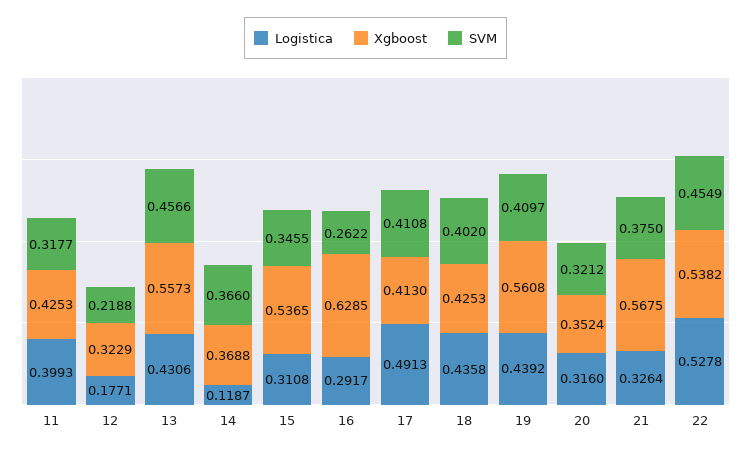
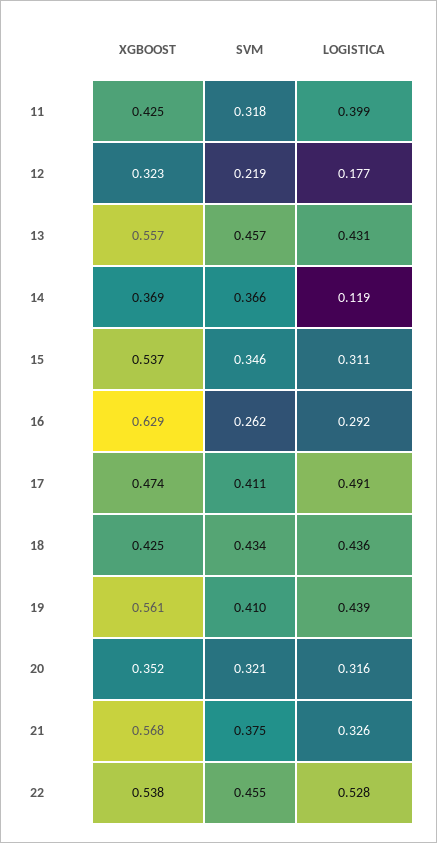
  {
    "Logistica": {
      "11": 0.3993,
      "12": 0.1771,
      "13": 0.4306,
      "14": 0.1187,
      "15": 0.3108,
      "16": 0.2917,
      "17": 0.4913,
      "18": 0.4358,
      "19": 0.4392,
      "20": 0.316,
      "21": 0.3264,
      "22": 0.5278
    },
    "Xgboost": {
      "11": 0.4253,
      "12": 0.3229,
      "13": 0.5573,
      "14": 0.3688,
      "15": 0.5365,
      "16": 0.6285,
-     "17": 0.413,
+     "17": 0.474,
      "18": 0.4253,
      "19": 0.5608,
      "20": 0.3524,
      "21": 0.5675,
      "22": 0.5382
    },
    "SVM": {
      "11": 0.3177,
      "12": 0.2188,
      "13": 0.4566,
      "14": 0.366,
      "15": 0.3455,
      "16": 0.2622,
      "17": 0.4108,
-     "18": 0.402,
+     "18": 0.434,
      "19": 0.4097,
      "20": 0.3212,
      "21": 0.375,
      "22": 0.4549
    }
  }

